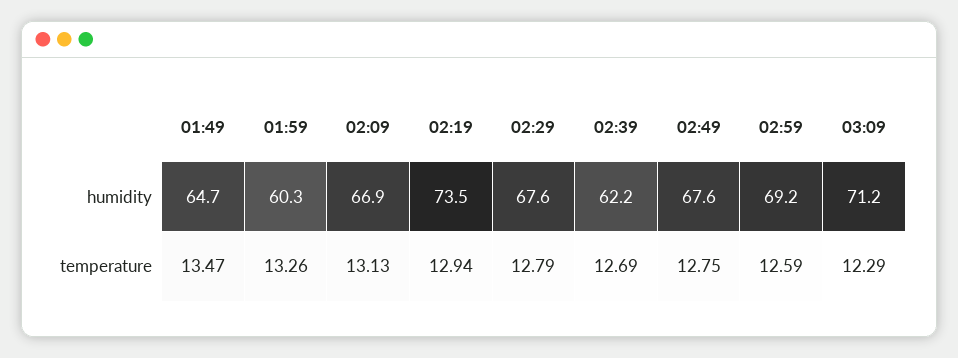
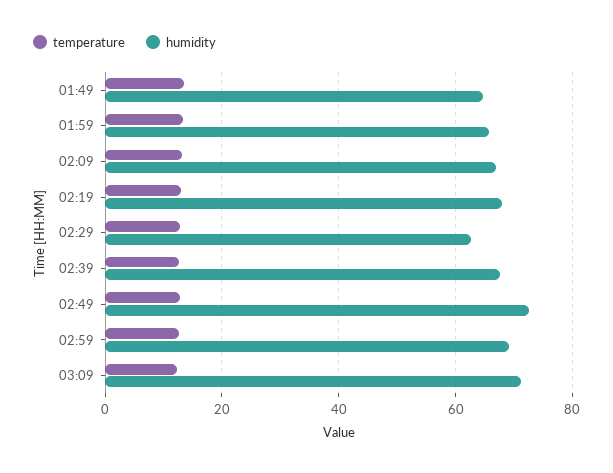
  {
    "humidity": {
      "01:49": 64.7,
-     "01:59": 60.3,
+     "01:59": 66,
      "02:09": 66.9,
-     "02:19": 73.5,
+     "02:19": 68,
-     "02:29": 67.6,
+     "02:29": 62,
-     "02:39": 62.2,
+     "02:39": 68,
-     "02:49": 67.6,
+     "02:49": 72,
      "02:59": 69.2,
      "03:09": 71.2
    },
    "temperature": {
      "01:49": 13.47,
      "01:59": 13.26,
      "02:09": 13.13,
      "02:19": 12.94,
      "02:29": 12.79,
      "02:39": 12.69,
      "02:49": 12.75,
      "02:59": 12.59,
      "03:09": 12.29
    }
  }

